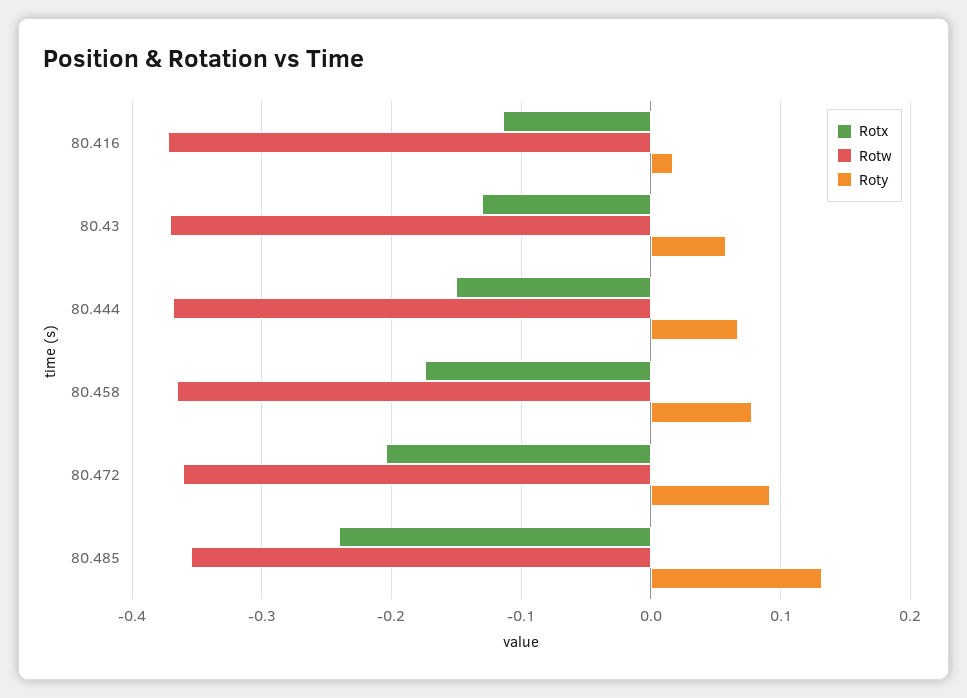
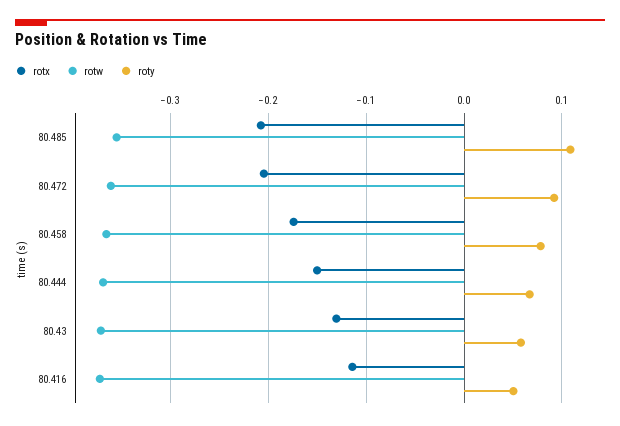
  {
    "Rotx": {
      "80.416": -0.11,
      "80.43": -0.13,
      "80.444": -0.15,
      "80.458": -0.17,
      "80.472": -0.2,
-     "80.485": -0.24
+     "80.485": -0.21
    },
    "Rotw": {
      "80.416": -0.37,
      "80.43": -0.37,
      "80.444": -0.37,
      "80.458": -0.37,
      "80.472": -0.36,
      "80.485": -0.35
    },
    "Roty": {
-     "80.416": 0.02,
+     "80.416": 0.05,
      "80.43": 0.06,
      "80.444": 0.07,
      "80.458": 0.08,
      "80.472": 0.09,
-     "80.485": 0.13
+     "80.485": 0.11
    }
  }

